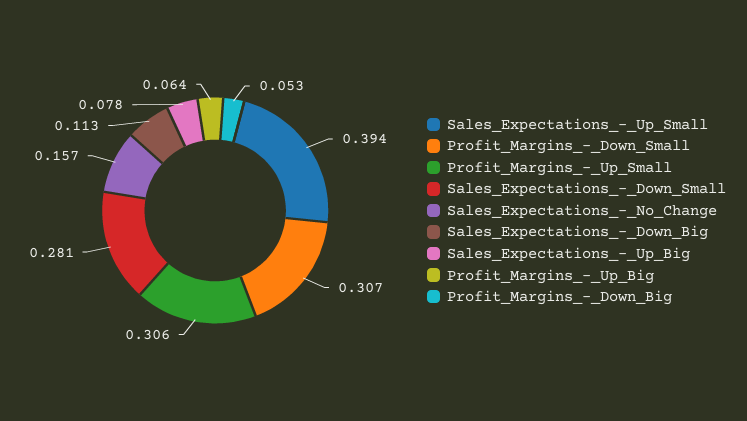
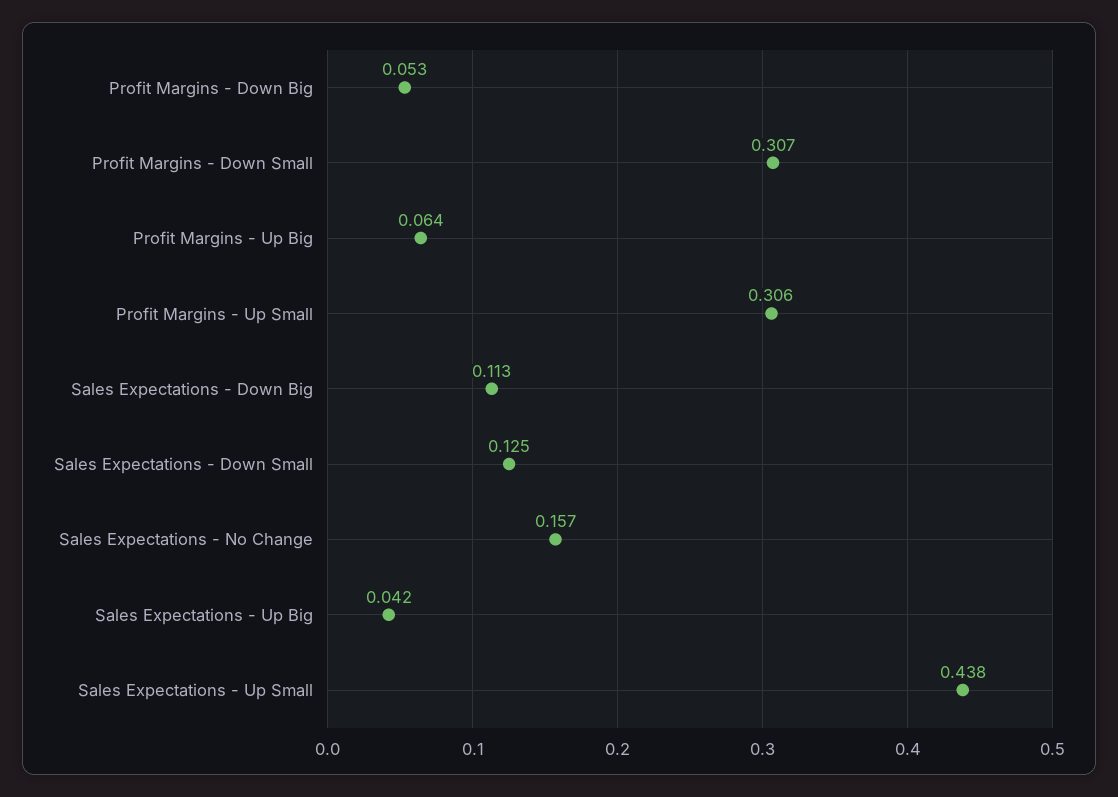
  {
-   "Sales_Expectations_-_Up_Small": 0.394,
+   "Sales_Expectations_-_Up_Small": 0.438,
    "Profit_Margins_-_Down_Small": 0.307,
    "Profit_Margins_-_Up_Small": 0.306,
-   "Sales_Expectations_-_Down_Small": 0.281,
+   "Sales_Expectations_-_Down_Small": 0.125,
    "Sales_Expectations_-_No_Change": 0.157,
    "Sales_Expectations_-_Down_Big": 0.113,
-   "Sales_Expectations_-_Up_Big": 0.078,
+   "Sales_Expectations_-_Up_Big": 0.042,
    "Profit_Margins_-_Up_Big": 0.064,
    "Profit_Margins_-_Down_Big": 0.053
  }

